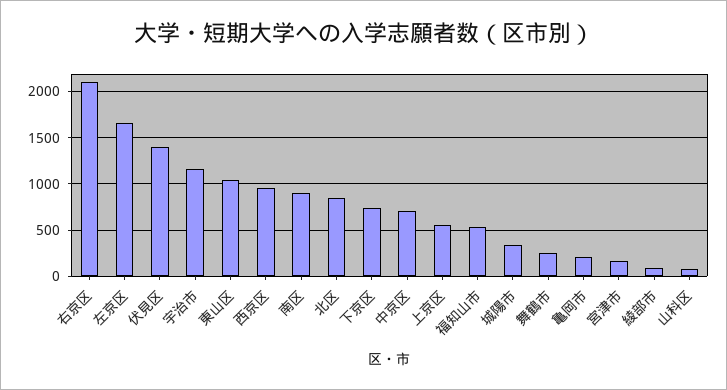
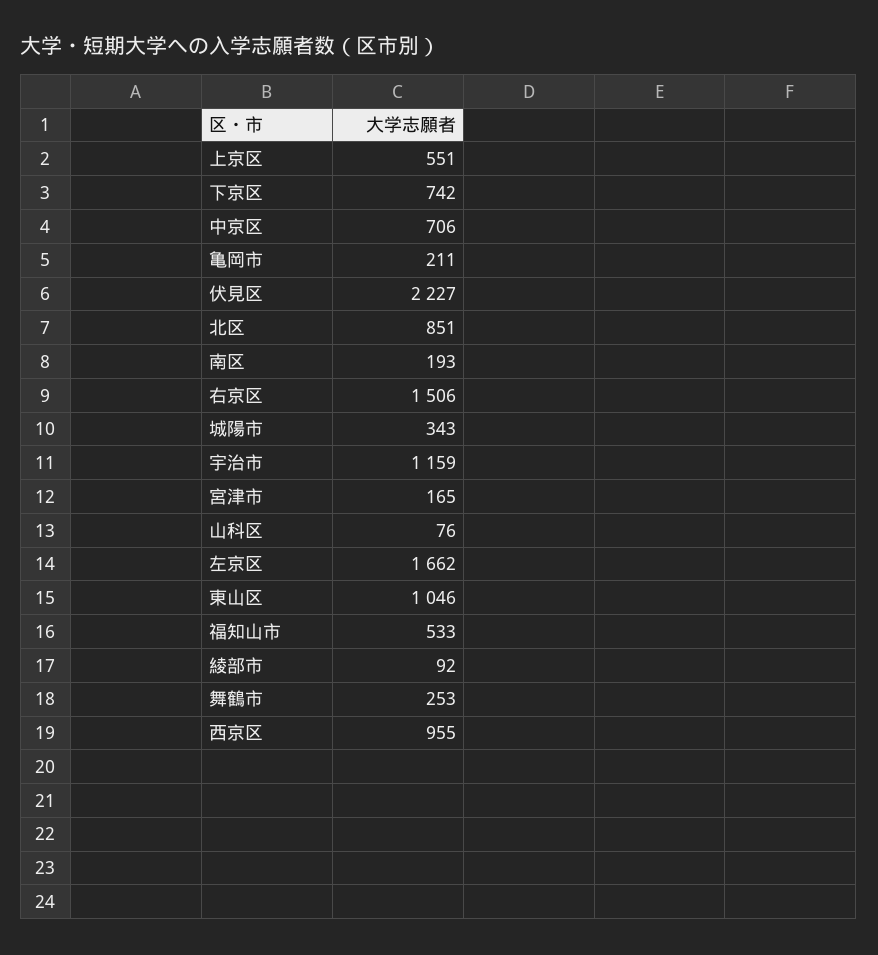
  {
-   "右京区": 2100,
+   "右京区": 1506,
    "左京区": 1662,
-   "伏見区": 1400,
+   "伏見区": 2227,
    "宇治市": 1159,
    "東山区": 1046,
    "西京区": 955,
-   "南区": 900,
+   "南区": 193,
    "北区": 851,
    "下京区": 742,
    "中京区": 706,
    "上京区": 551,
    "福知山市": 533,
    "城陽市": 343,
    "舞鶴市": 253,
    "亀岡市": 211,
    "宮津市": 165,
    "綾部市": 92,
    "山科区": 76
  }

